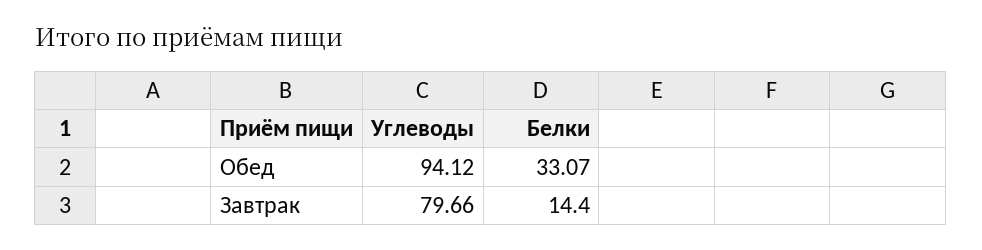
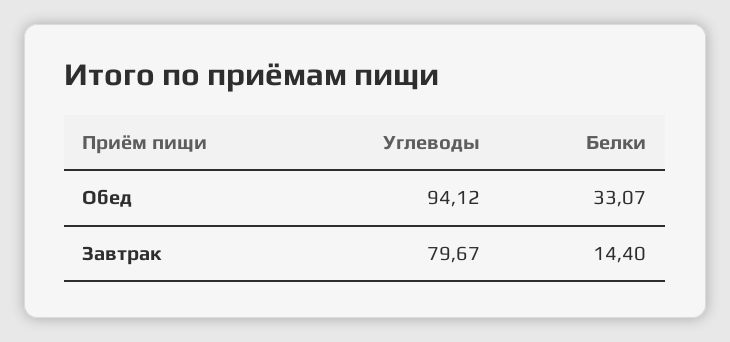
  {
    "Углеводы": {
      "Обед": 94.12,
-     "Завтрак": 79.66
+     "Завтрак": 79.67
    },
    "Белки": {
      "Обед": 33.07,
      "Завтрак": 14.4
    }
  }

